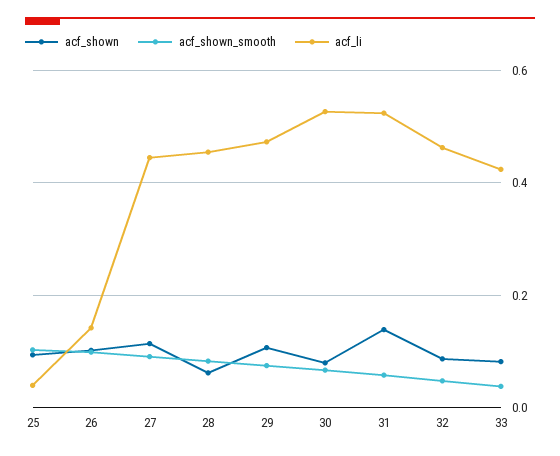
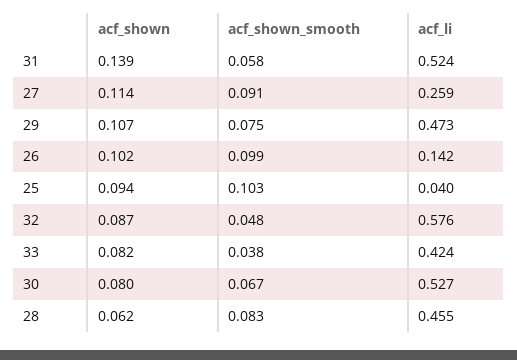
  {
    "acf_shown": {
      "25": 0.094,
      "26": 0.102,
      "27": 0.114,
      "28": 0.062,
      "29": 0.107,
      "30": 0.08,
      "31": 0.139,
      "32": 0.087,
      "33": 0.082
    },
    "acf_shown_smooth": {
      "25": 0.103,
      "26": 0.099,
      "27": 0.091,
      "28": 0.083,
      "29": 0.075,
      "30": 0.067,
      "31": 0.058,
      "32": 0.048,
      "33": 0.038
    },
    "acf_li": {
      "25": 0.04,
      "26": 0.142,
-     "27": 0.44,
+     "27": 0.259,
      "28": 0.455,
      "29": 0.473,
      "30": 0.527,
      "31": 0.524,
-     "32": 0.46,
+     "32": 0.576,
      "33": 0.424
    }
  }

